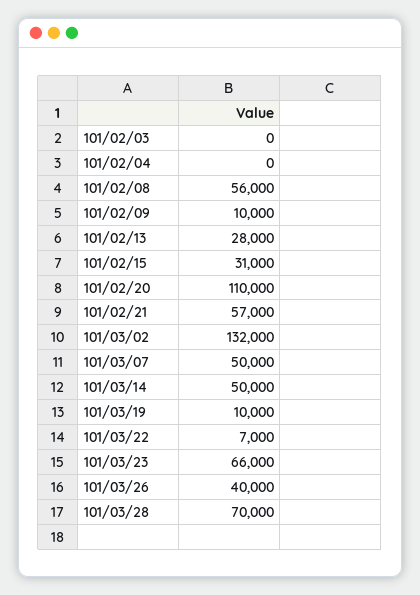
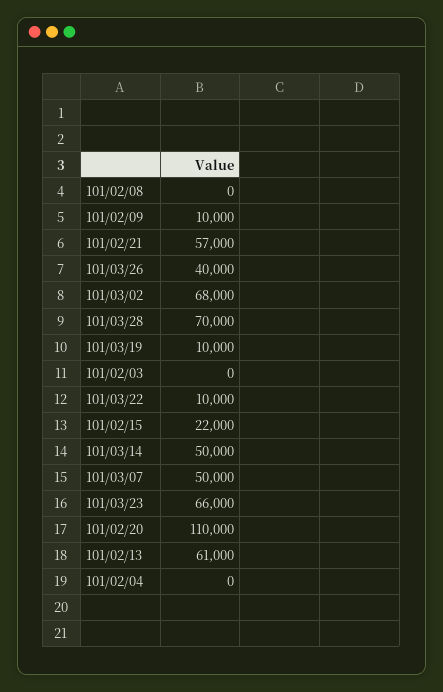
  {
    "101/02/03": 0,
    "101/02/04": 0,
-   "101/02/08": 56000,
+   "101/02/08": 0,
    "101/02/09": 10000,
-   "101/02/13": 28000,
+   "101/02/13": 61000,
-   "101/02/15": 31000,
+   "101/02/15": 22000,
    "101/02/20": 110000,
    "101/02/21": 57000,
-   "101/03/02": 132000,
+   "101/03/02": 68000,
    "101/03/07": 50000,
    "101/03/14": 50000,
    "101/03/19": 10000,
-   "101/03/22": 7000,
+   "101/03/22": 10000,
    "101/03/23": 66000,
    "101/03/26": 40000,
    "101/03/28": 70000
  }

